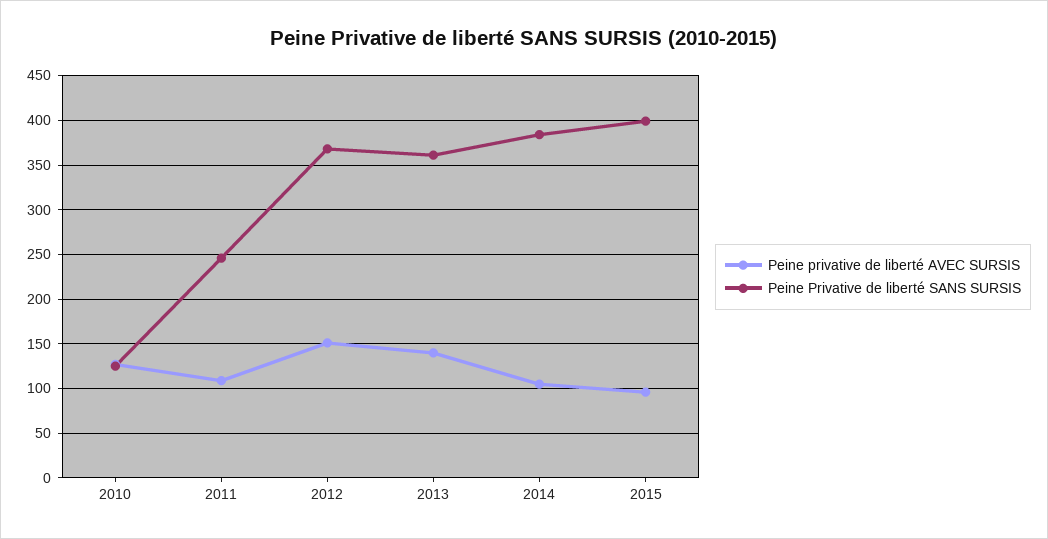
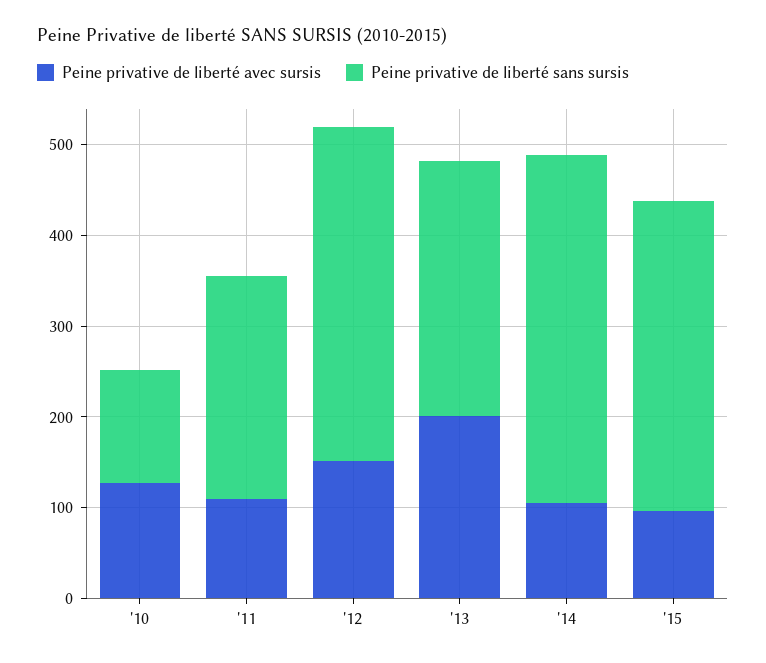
  {
    "Peine privative de liberté AVEC SURSIS": {
      "2010": 130,
      "2011": 110,
      "2012": 150,
-     "2013": 140,
+     "2013": 200,
      "2014": 110,
      "2015": 100
    },
    "Peine Privative de liberté SANS SURSIS": {
      "2010": 130,
      "2011": 250,
      "2012": 370,
-     "2013": 360,
+     "2013": 280,
      "2014": 380,
-     "2015": 400
+     "2015": 340
    }
  }

